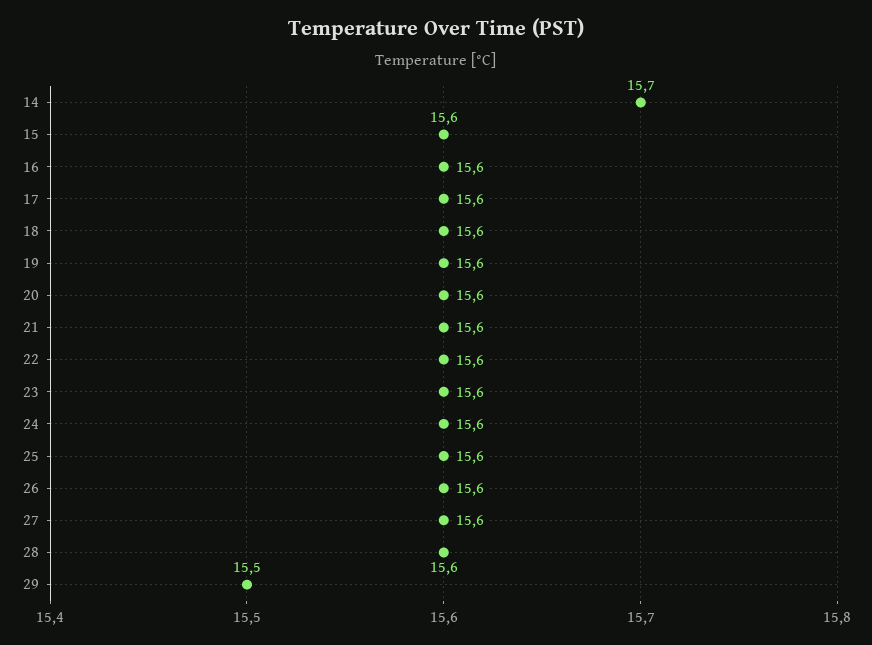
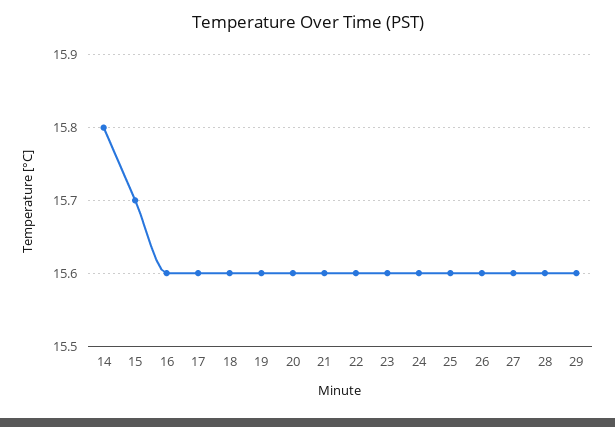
  {
-   "14": 15.7,
+   "14": 15.8,
-   "15": 15.6,
+   "15": 15.7,
    "16": 15.6,
    "17": 15.6,
    "18": 15.6,
    "19": 15.6,
    "20": 15.6,
    "21": 15.6,
    "22": 15.6,
    "23": 15.6,
    "24": 15.6,
    "25": 15.6,
    "26": 15.6,
    "27": 15.6,
    "28": 15.6,
-   "29": 15.5
+   "29": 15.6
  }

